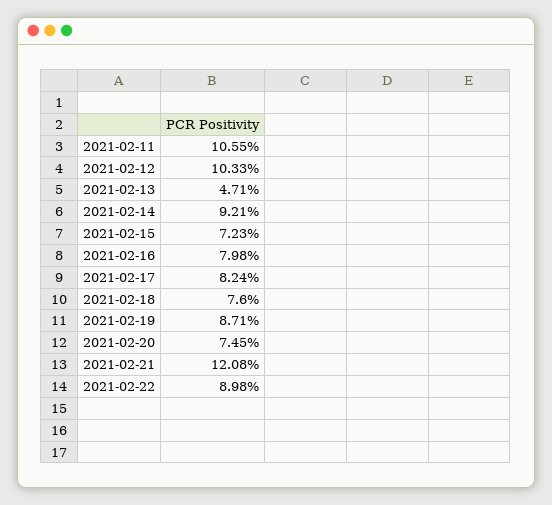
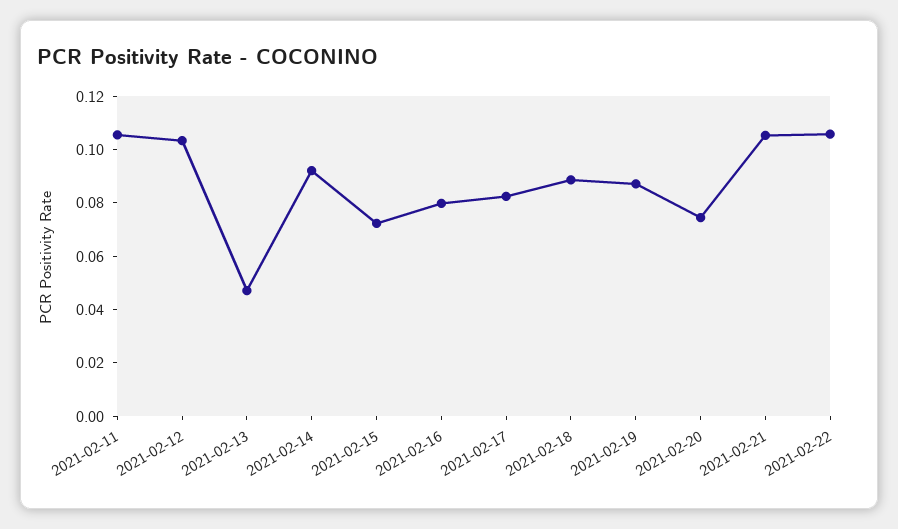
  {
    "2021-02-11": 0.1055,
    "2021-02-12": 0.1033,
    "2021-02-13": 0.0471,
    "2021-02-14": 0.0921,
    "2021-02-15": 0.0723,
    "2021-02-16": 0.0798,
    "2021-02-17": 0.0824,
-   "2021-02-18": 0.076,
+   "2021-02-18": 0.09,
    "2021-02-19": 0.0871,
    "2021-02-20": 0.0745,
-   "2021-02-21": 0.1208,
+   "2021-02-21": 0.105,
-   "2021-02-22": 0.0898
+   "2021-02-22": 0.105
  }

